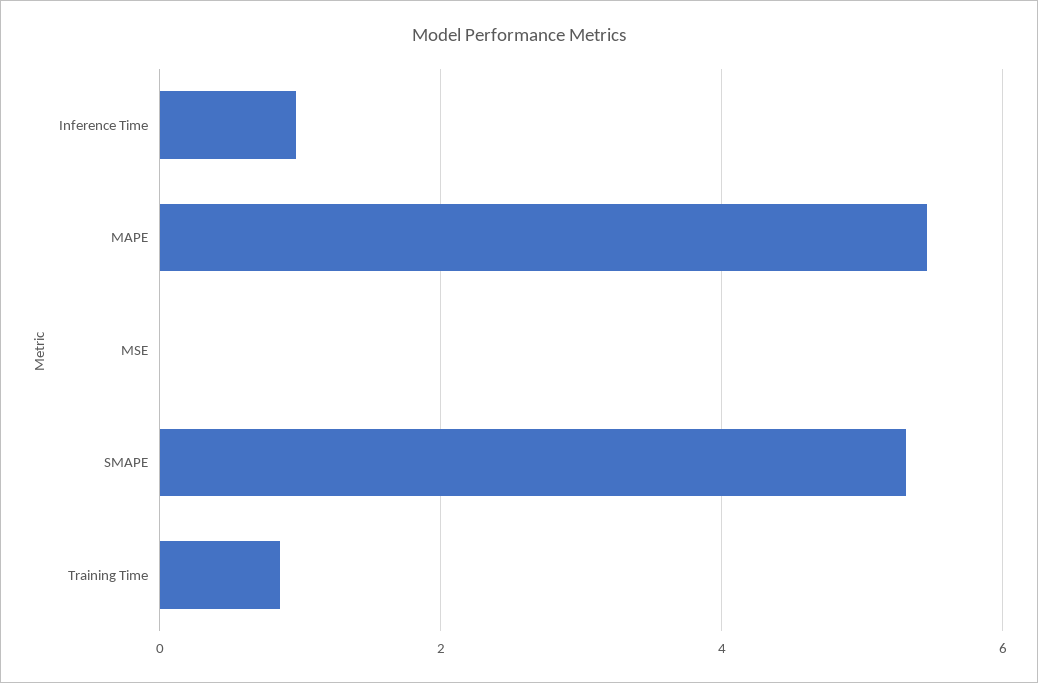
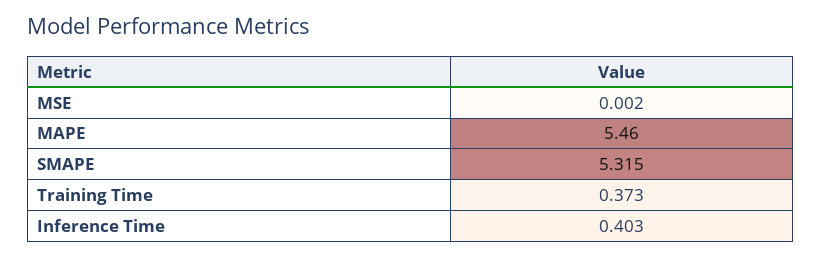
  {
-   "Inference Time": 1,
+   "Inference Time": 0.403,
    "MAPE": 5.46,
    "MSE": 0.002,
    "SMAPE": 5.315,
-   "Training Time": 0.8
+   "Training Time": 0.373
  }

